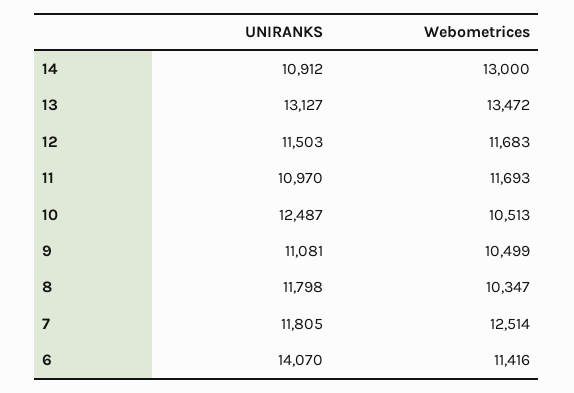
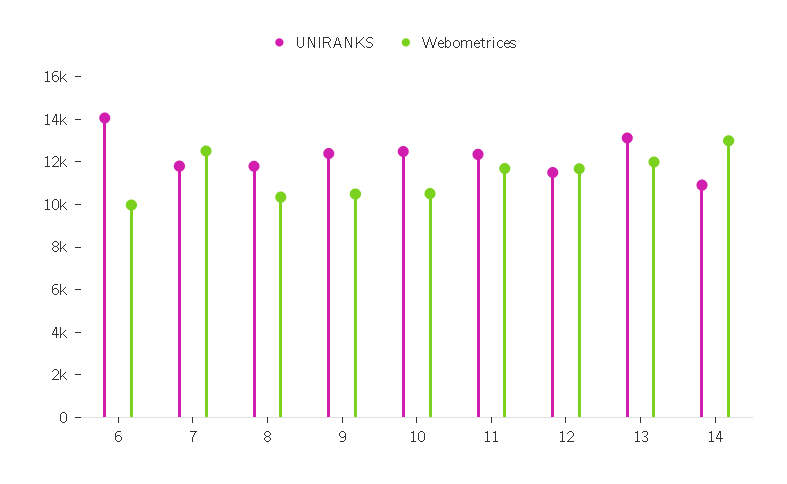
  {
    "UNIRANKS": {
      "14": 10912,
      "13": 13127,
      "12": 11503,
-     "11": 10970,
+     "11": 12500,
      "10": 12487,
-     "9": 11081,
+     "9": 12500,
      "8": 11798,
      "7": 11805,
      "6": 14070
    },
    "Webometrices": {
      "14": 13000,
-     "13": 13472,
+     "13": 12000,
      "12": 11683,
      "11": 11693,
      "10": 10513,
      "9": 10499,
      "8": 10347,
      "7": 12514,
-     "6": 11416
+     "6": 10000
    }
  }

